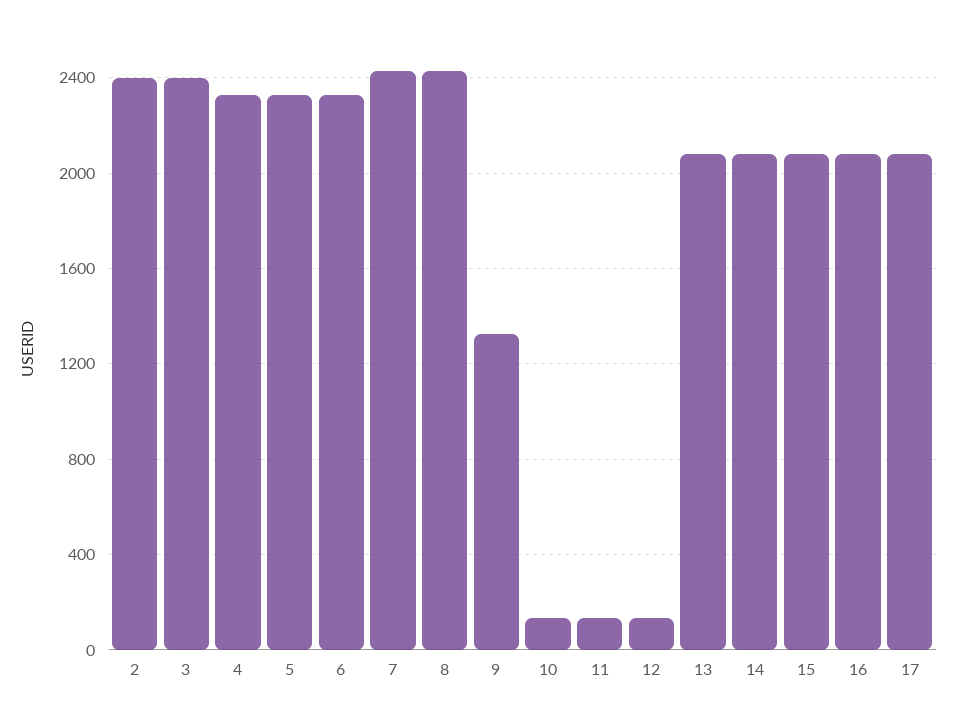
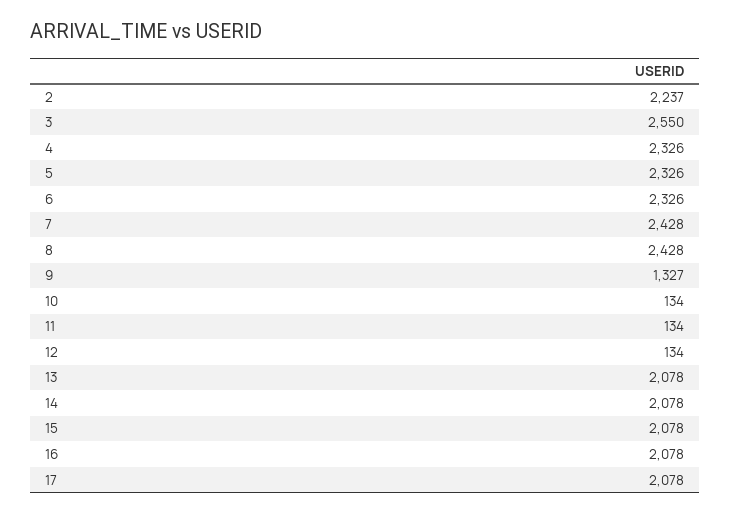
  {
-   "2": 2400,
+   "2": 2237,
-   "3": 2400,
+   "3": 2550,
    "4": 2326,
    "5": 2326,
    "6": 2326,
    "7": 2428,
    "8": 2428,
    "9": 1327,
    "10": 134,
    "11": 134,
    "12": 134,
    "13": 2078,
    "14": 2078,
    "15": 2078,
    "16": 2078,
    "17": 2078
  }

